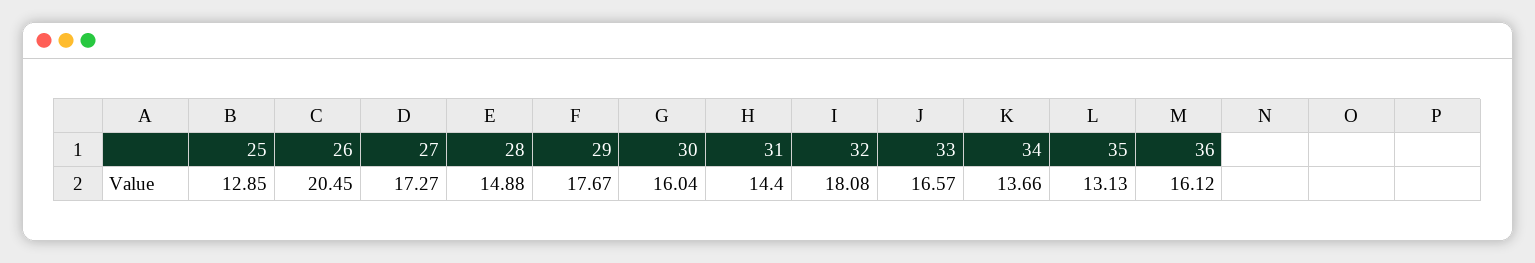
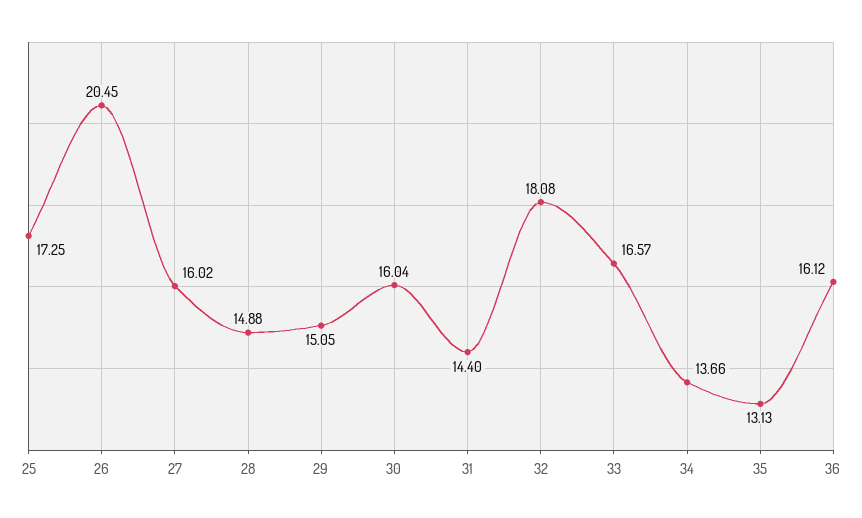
  {
-   "25": 12.85,
+   "25": 17.25,
    "26": 20.45,
-   "27": 17.27,
+   "27": 16.02,
    "28": 14.88,
-   "29": 17.67,
+   "29": 15.05,
    "30": 16.04,
    "31": 14.4,
    "32": 18.08,
    "33": 16.57,
    "34": 13.66,
    "35": 13.13,
    "36": 16.12
  }

